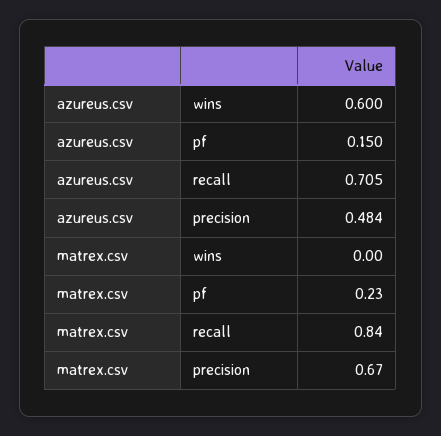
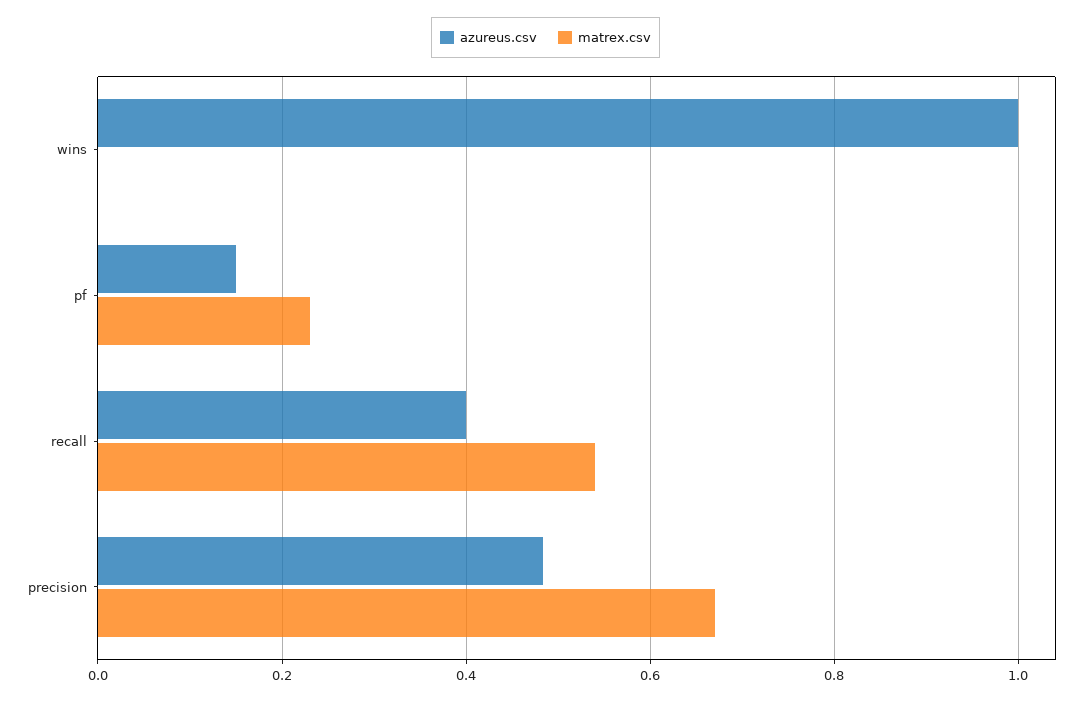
  {
    "azureus.csv": {
-     "wins": 0.6,
+     "wins": 1,
      "pf": 0.15,
-     "recall": 0.705,
+     "recall": 0.4,
      "precision": 0.484
    },
    "matrex.csv": {
      "wins": 0,
      "pf": 0.23,
-     "recall": 0.84,
+     "recall": 0.54,
      "precision": 0.67
    }
  }

